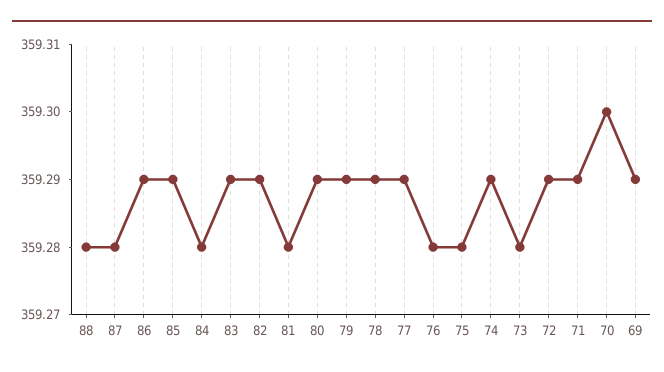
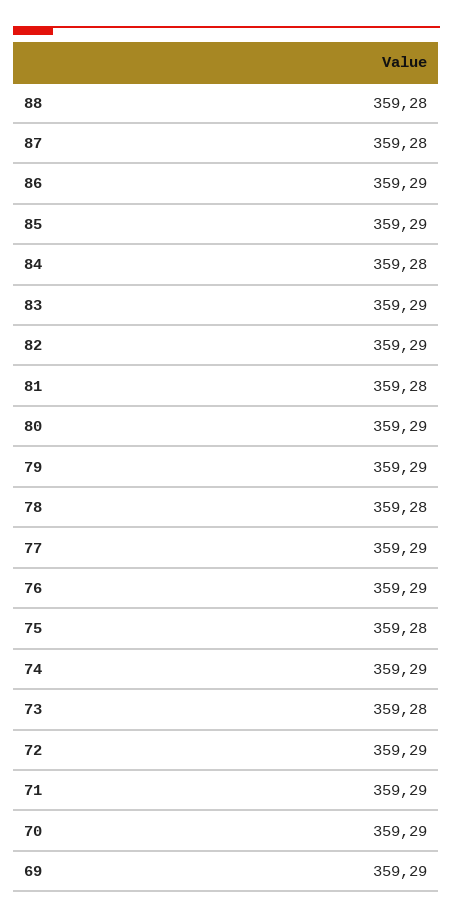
  {
    "88": 359.28,
    "87": 359.28,
    "86": 359.29,
    "85": 359.29,
    "84": 359.28,
    "83": 359.29,
    "82": 359.29,
    "81": 359.28,
    "80": 359.29,
    "79": 359.29,
-   "78": 359.29,
+   "78": 359.28,
    "77": 359.29,
-   "76": 359.28,
+   "76": 359.29,
    "75": 359.28,
    "74": 359.29,
    "73": 359.28,
    "72": 359.29,
    "71": 359.29,
-   "70": 359.3,
+   "70": 359.29,
    "69": 359.29
  }

